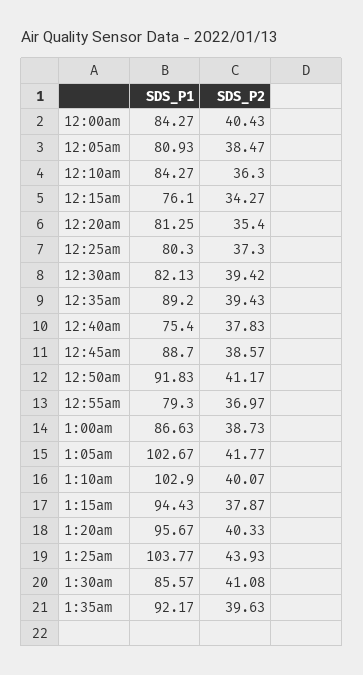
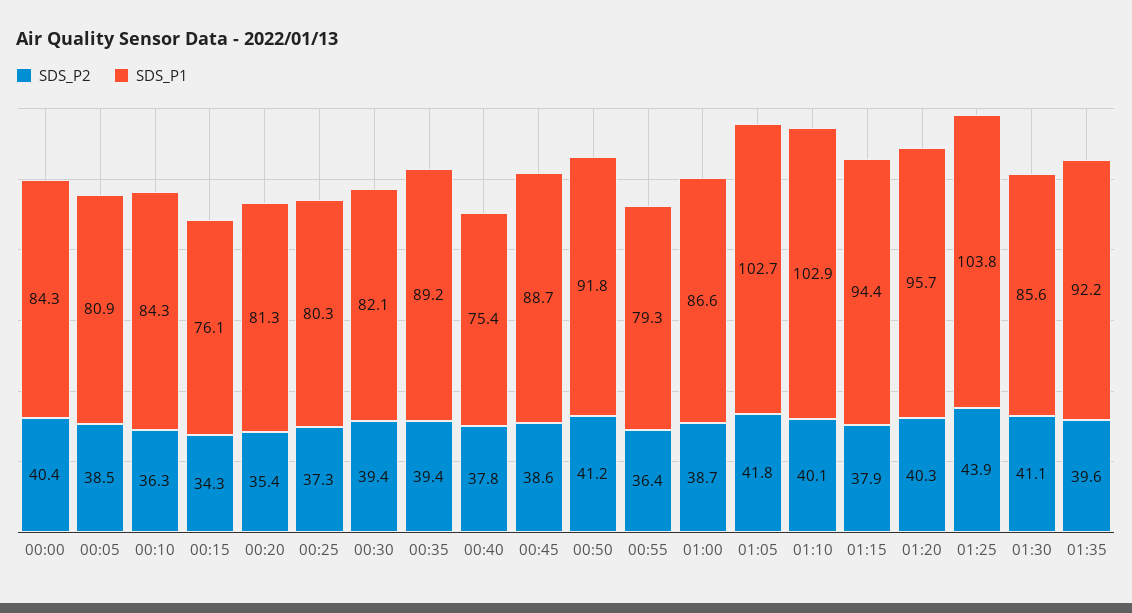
  {
    "SDS_P1": {
      "12:00am": 84.27,
      "12:05am": 80.93,
      "12:10am": 84.27,
      "12:15am": 76.1,
      "12:20am": 81.25,
      "12:25am": 80.3,
      "12:30am": 82.13,
      "12:35am": 89.2,
      "12:40am": 75.4,
      "12:45am": 88.7,
      "12:50am": 91.83,
      "12:55am": 79.3,
      "1:00am": 86.63,
      "1:05am": 102.67,
      "1:10am": 102.9,
      "1:15am": 94.43,
      "1:20am": 95.67,
      "1:25am": 103.77,
      "1:30am": 85.57,
      "1:35am": 92.17
    },
    "SDS_P2": {
      "12:00am": 40.43,
      "12:05am": 38.47,
      "12:10am": 36.3,
      "12:15am": 34.27,
      "12:20am": 35.4,
      "12:25am": 37.3,
      "12:30am": 39.42,
      "12:35am": 39.43,
      "12:40am": 37.83,
      "12:45am": 38.57,
      "12:50am": 41.17,
-     "12:55am": 36.97,
+     "12:55am": 36.4,
      "1:00am": 38.73,
      "1:05am": 41.77,
      "1:10am": 40.07,
      "1:15am": 37.87,
      "1:20am": 40.33,
      "1:25am": 43.93,
      "1:30am": 41.08,
      "1:35am": 39.63
    }
  }

